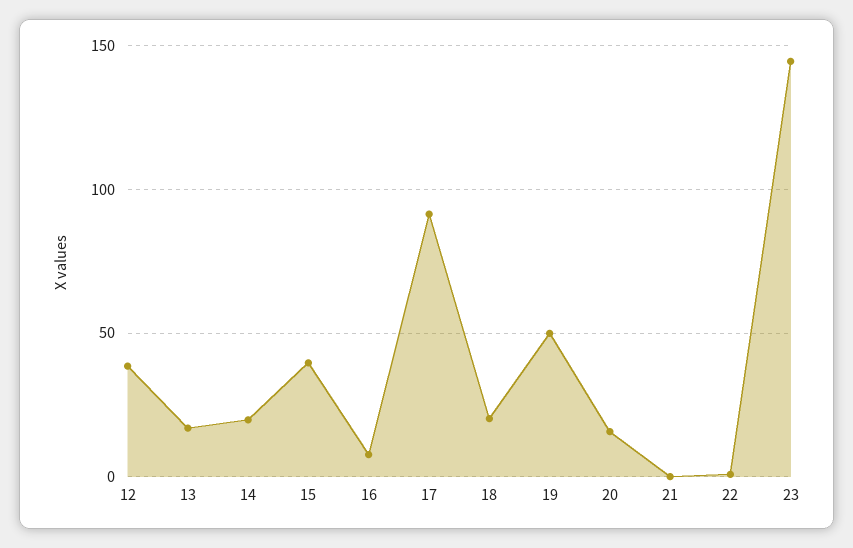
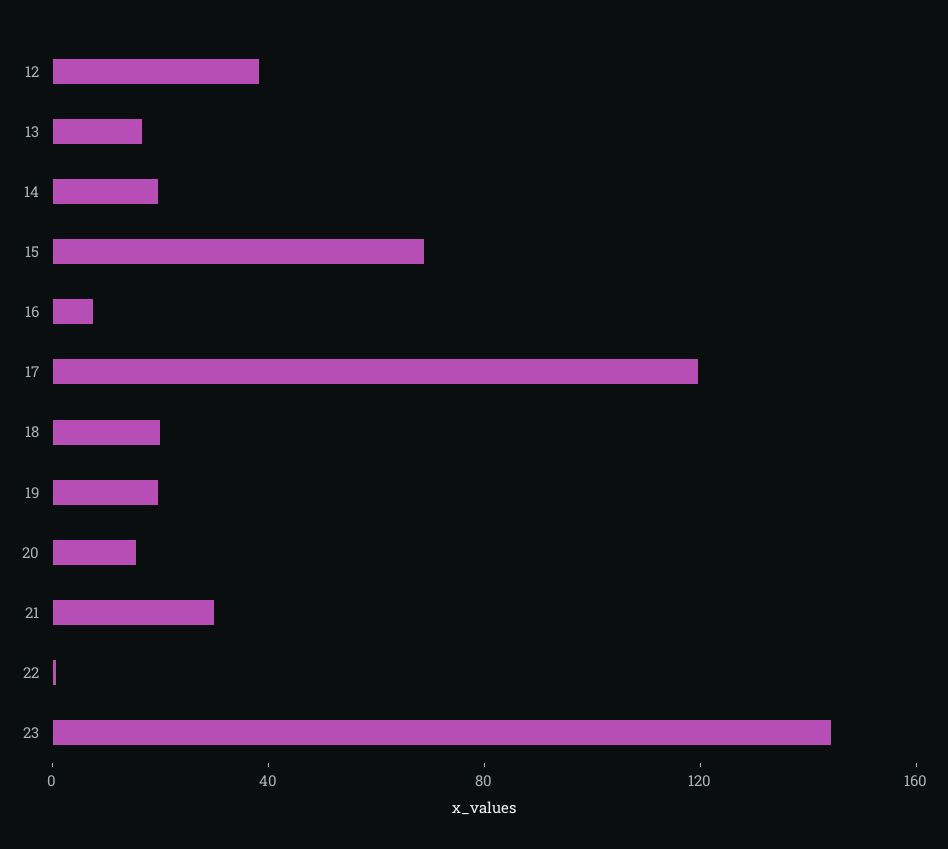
  {
    "12": 40,
    "13": 15,
    "14": 20,
-   "15": 40,
+   "15": 70,
    "16": 10,
-   "17": 90,
+   "17": 120,
    "18": 20,
-   "19": 50,
+   "19": 20,
    "20": 15,
-   "21": 0,
+   "21": 30,
    "22": 0,
    "23": 145
  }

